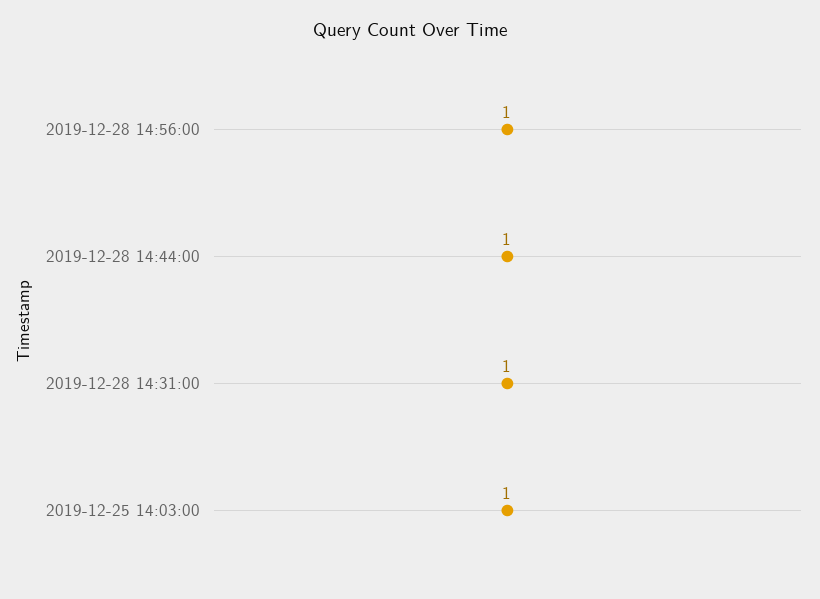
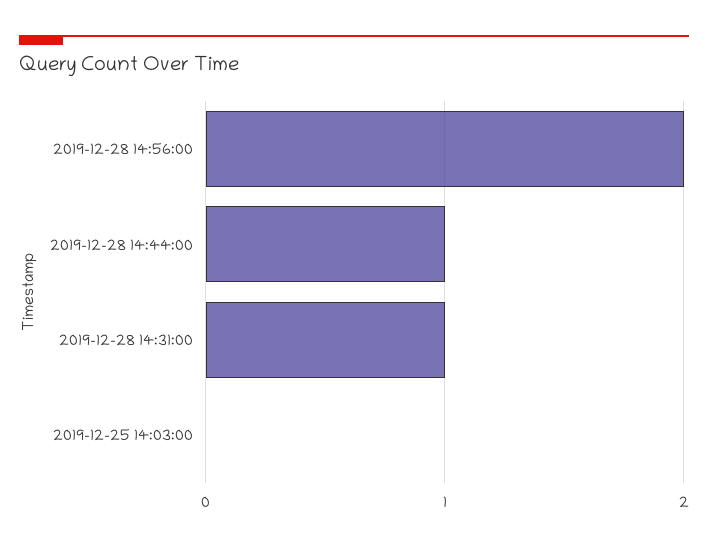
  {
-   "2019-12-28 14:56:00": 1,
+   "2019-12-28 14:56:00": 2,
    "2019-12-28 14:44:00": 1,
    "2019-12-28 14:31:00": 1,
-   "2019-12-25 14:03:00": 1
+   "2019-12-25 14:03:00": 0
  }

